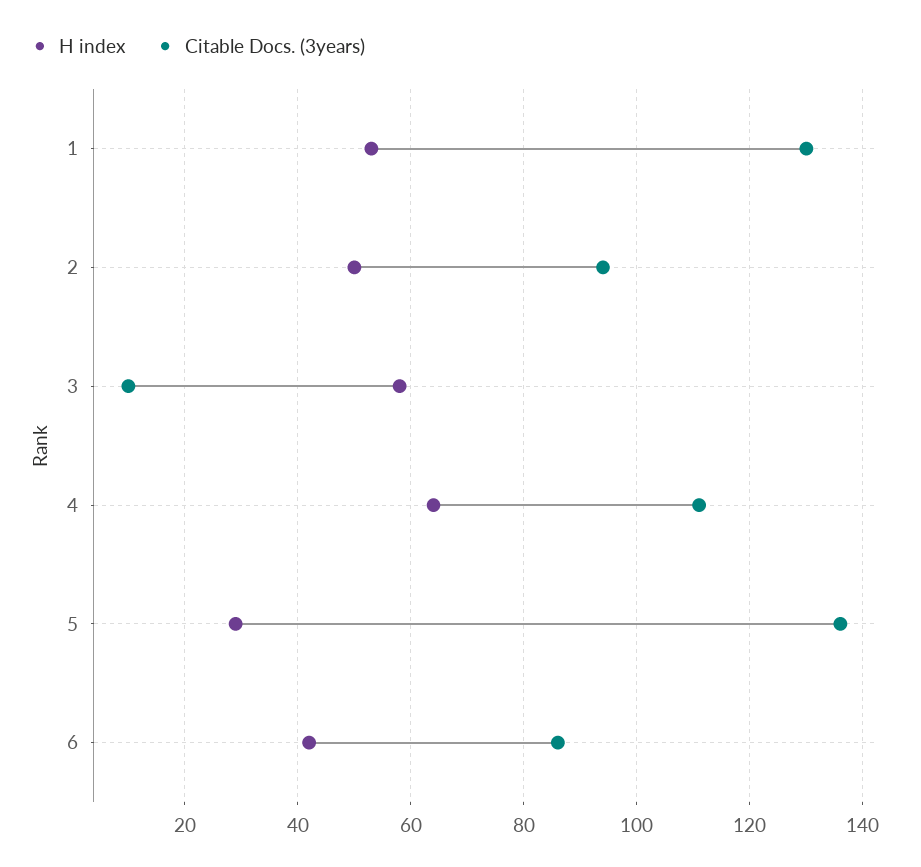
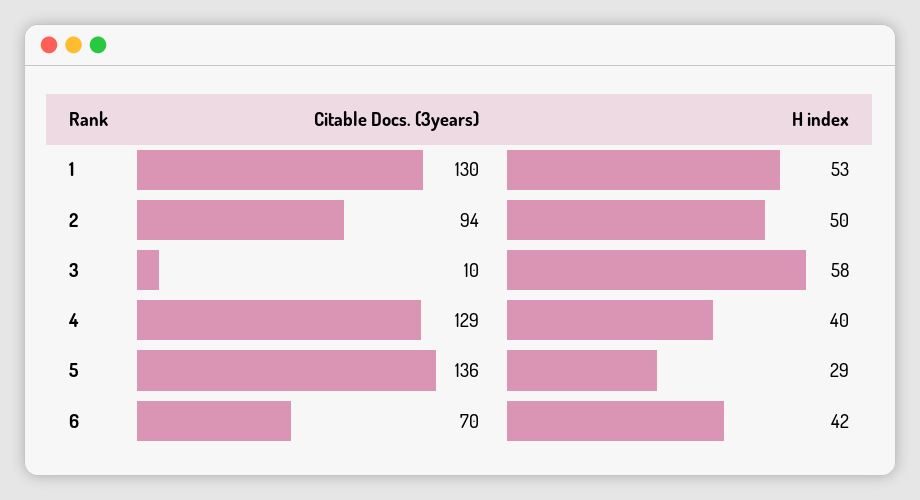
  {
    "H index": {
      "1": 53,
      "2": 50,
      "3": 58,
-     "4": 65,
+     "4": 40,
      "5": 29,
      "6": 42
    },
    "Citable Docs. (3years)": {
      "1": 130,
      "2": 94,
      "3": 10,
-     "4": 110,
+     "4": 129,
      "5": 136,
-     "6": 85
+     "6": 70
    }
  }

